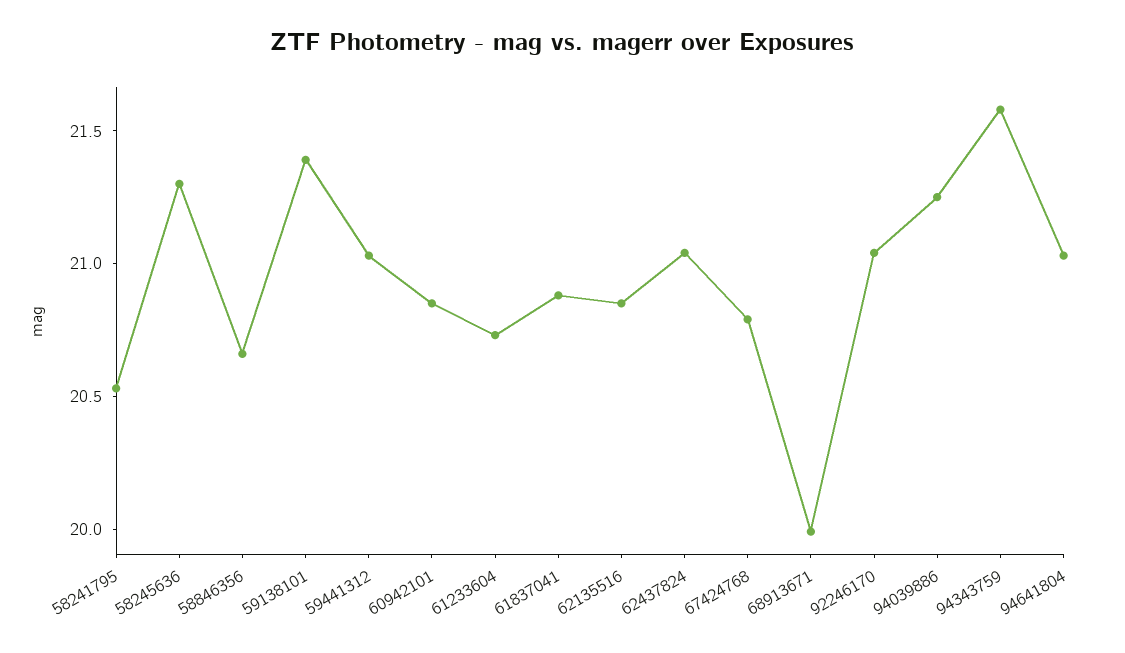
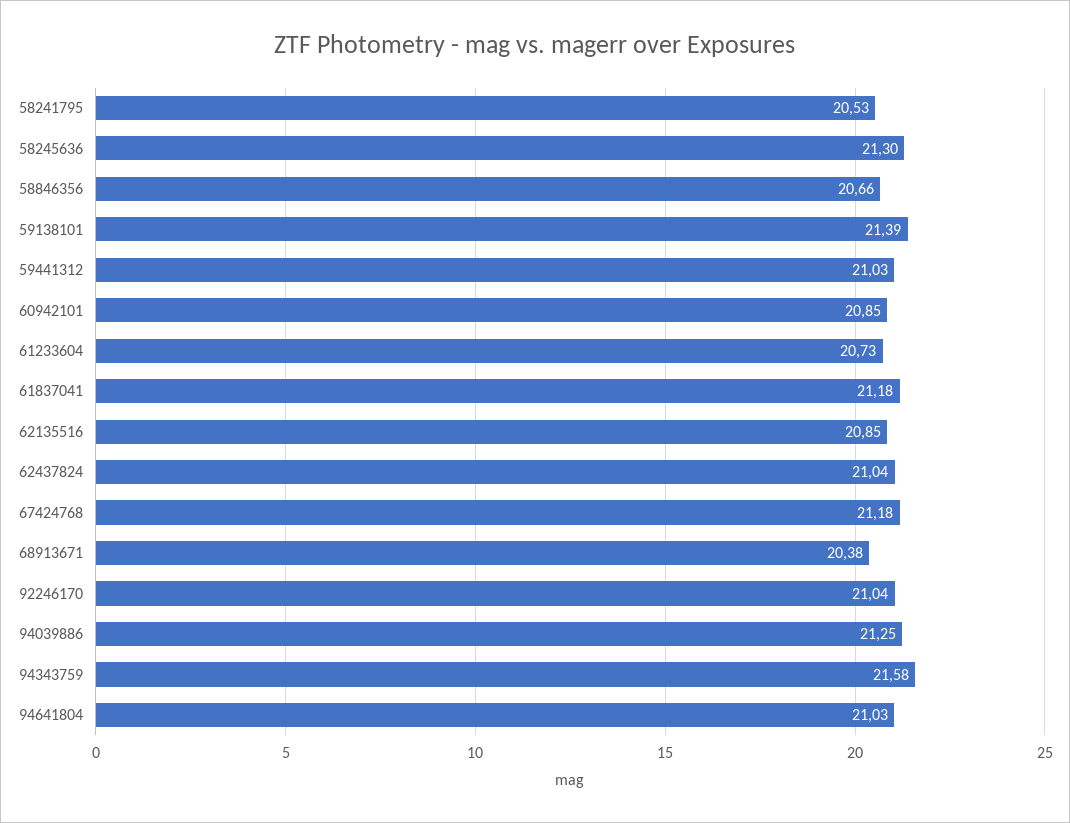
  {
    "58241795": 20.53,
    "58245636": 21.3,
    "58846356": 20.66,
    "59138101": 21.39,
    "59441312": 21.03,
    "60942101": 20.85,
    "61233604": 20.73,
-   "61837041": 20.9,
+   "61837041": 21.18,
    "62135516": 20.85,
    "62437824": 21.04,
-   "67424768": 20.8,
+   "67424768": 21.18,
-   "68913671": 20,
+   "68913671": 20.38,
    "92246170": 21.04,
    "94039886": 21.25,
    "94343759": 21.58,
    "94641804": 21.03
  }

